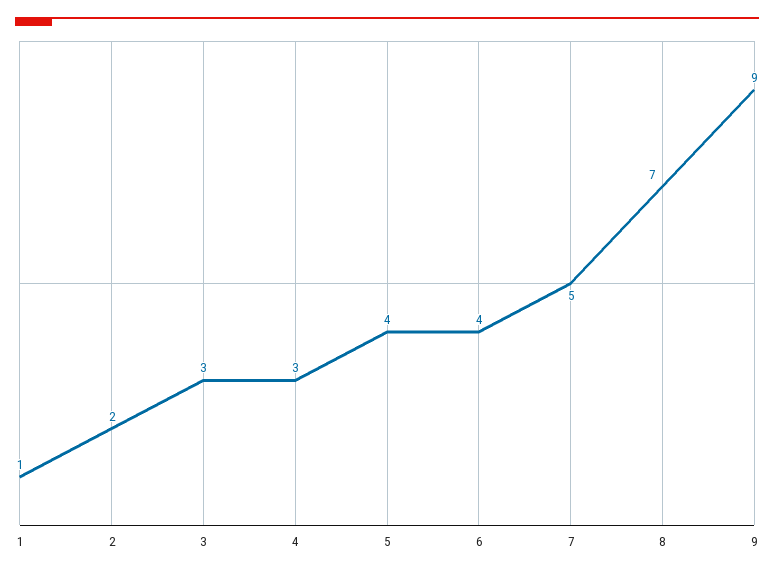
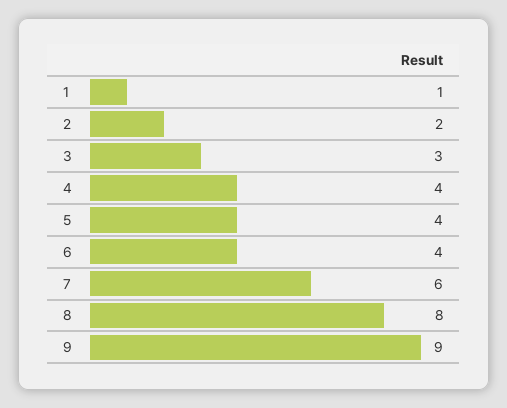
  {
    "1": 1,
    "2": 2,
    "3": 3,
-   "4": 3,
+   "4": 4,
    "5": 4,
    "6": 4,
-   "7": 5,
+   "7": 6,
-   "8": 7,
+   "8": 8,
    "9": 9
  }

